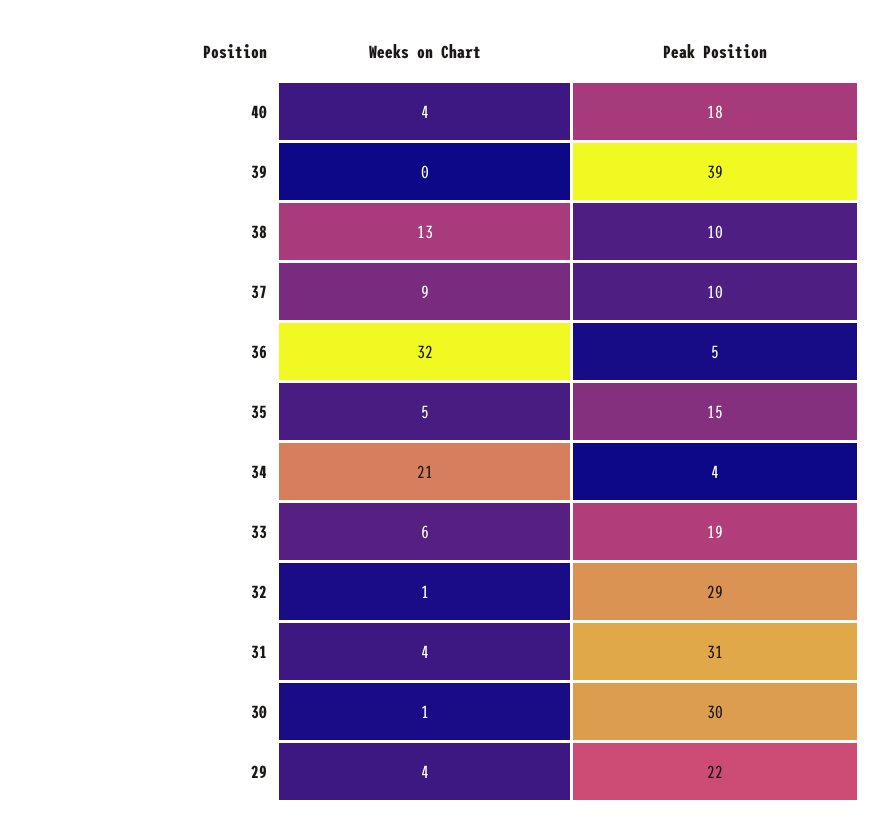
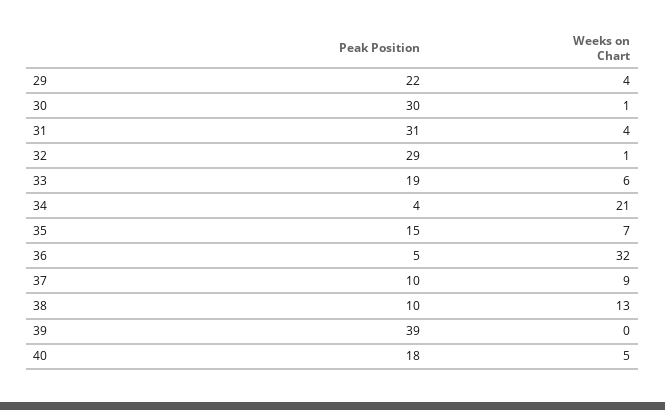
  {
    "Weeks on Chart": {
-     "40": 4,
+     "40": 5,
      "39": 0,
      "38": 13,
      "37": 9,
      "36": 32,
-     "35": 5,
+     "35": 7,
      "34": 21,
      "33": 6,
      "32": 1,
      "31": 4,
      "30": 1,
      "29": 4
    },
    "Peak Position": {
      "40": 18,
      "39": 39,
      "38": 10,
      "37": 10,
      "36": 5,
      "35": 15,
      "34": 4,
      "33": 19,
      "32": 29,
      "31": 31,
      "30": 30,
      "29": 22
    }
  }

